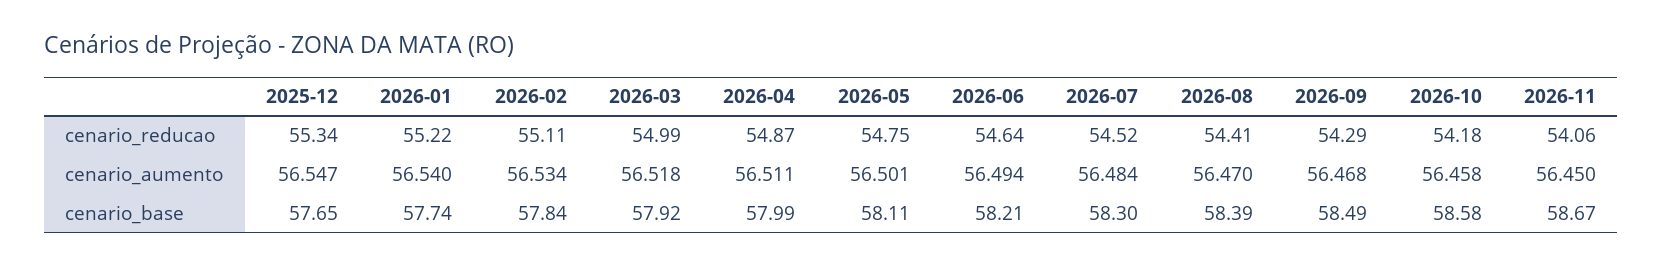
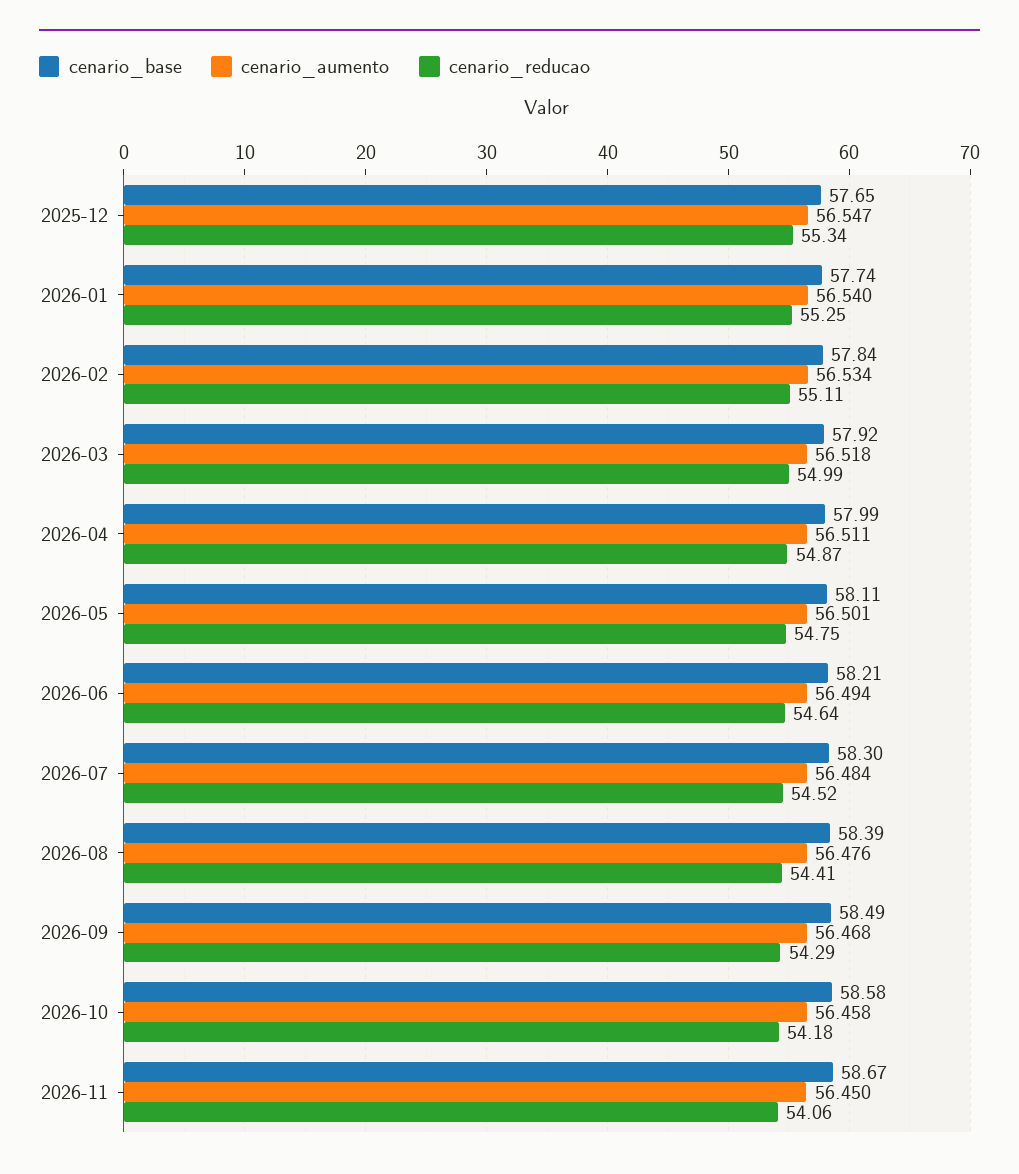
  {
    "cenario_reducao": {
      "2025-12": 55.34,
-     "2026-01": 55.22,
+     "2026-01": 55.25,
      "2026-02": 55.11,
      "2026-03": 54.99,
      "2026-04": 54.87,
      "2026-05": 54.75,
      "2026-06": 54.64,
      "2026-07": 54.52,
      "2026-08": 54.41,
      "2026-09": 54.29,
      "2026-10": 54.18,
      "2026-11": 54.06
    },
    "cenario_aumento": {
      "2025-12": 56.547,
      "2026-01": 56.54,
      "2026-02": 56.534,
      "2026-03": 56.518,
      "2026-04": 56.511,
      "2026-05": 56.501,
      "2026-06": 56.494,
      "2026-07": 56.484,
-     "2026-08": 56.47,
+     "2026-08": 56.476,
      "2026-09": 56.468,
      "2026-10": 56.458,
      "2026-11": 56.45
    },
    "cenario_base": {
      "2025-12": 57.65,
      "2026-01": 57.74,
      "2026-02": 57.84,
      "2026-03": 57.92,
      "2026-04": 57.99,
      "2026-05": 58.11,
      "2026-06": 58.21,
      "2026-07": 58.3,
      "2026-08": 58.39,
      "2026-09": 58.49,
      "2026-10": 58.58,
      "2026-11": 58.67
    }
  }

